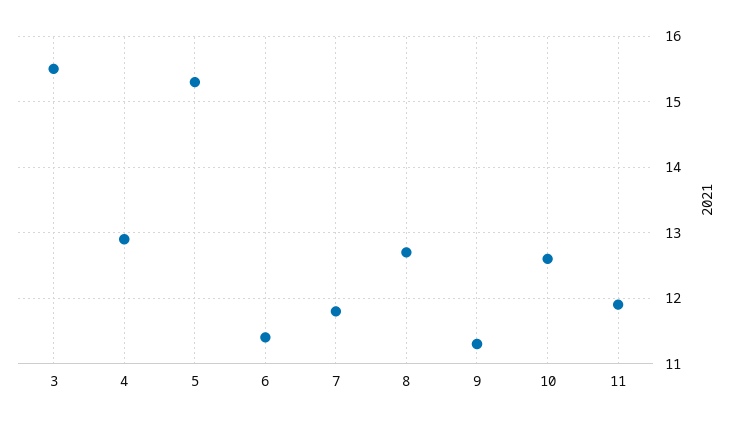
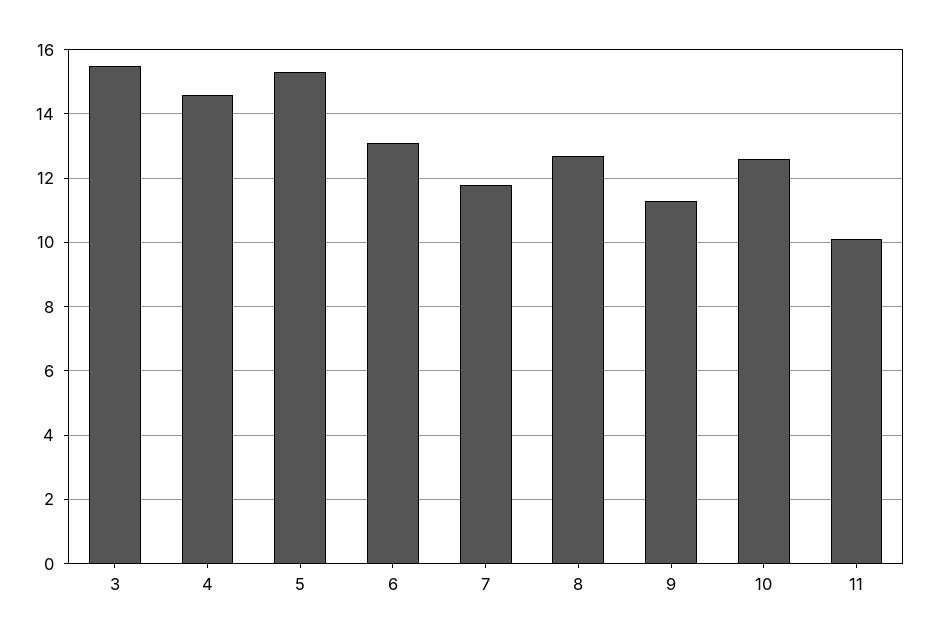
  {
    "3": 15.5,
-   "4": 12.9,
+   "4": 14.5,
    "5": 15.3,
-   "6": 11.4,
+   "6": 13,
    "7": 11.8,
    "8": 12.7,
    "9": 11.3,
    "10": 12.6,
-   "11": 11.9
+   "11": 10
  }

